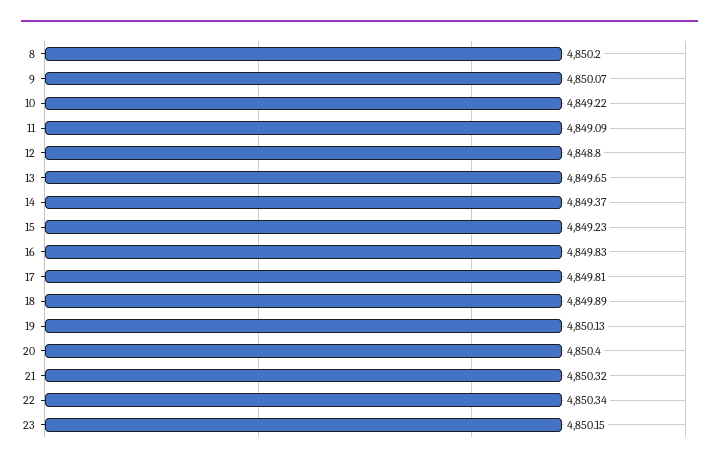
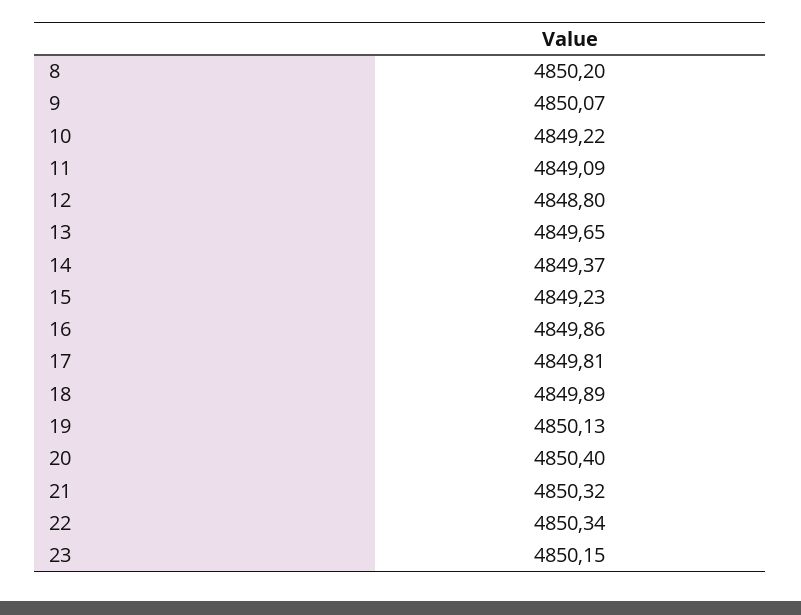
  {
    "8": 4850.2,
    "9": 4850.07,
    "10": 4849.22,
    "11": 4849.09,
    "12": 4848.8,
    "13": 4849.65,
    "14": 4849.37,
    "15": 4849.23,
-   "16": 4849.83,
+   "16": 4849.86,
    "17": 4849.81,
    "18": 4849.89,
    "19": 4850.13,
    "20": 4850.4,
    "21": 4850.32,
    "22": 4850.34,
    "23": 4850.15
  }

